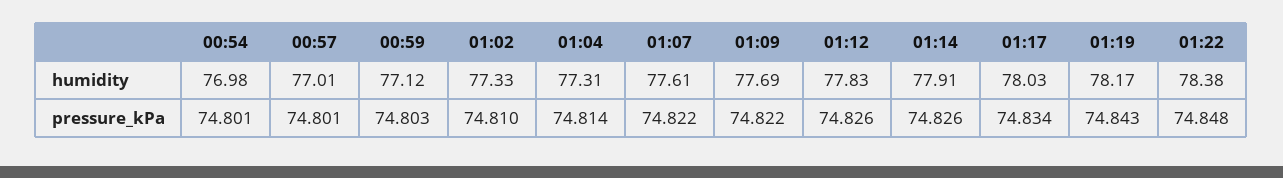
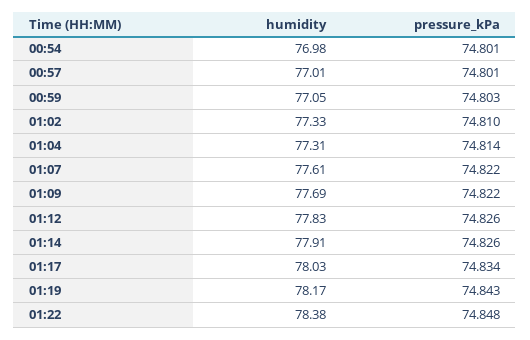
  {
    "00:54": {
      "humidity": 76.98,
      "pressure_kPa": 74.801
    },
    "00:57": {
      "humidity": 77.01,
      "pressure_kPa": 74.801
    },
    "00:59": {
-     "humidity": 77.12,
+     "humidity": 77.05,
      "pressure_kPa": 74.803
    },
    "01:02": {
      "humidity": 77.33,
      "pressure_kPa": 74.81
    },
    "01:04": {
      "humidity": 77.31,
      "pressure_kPa": 74.814
    },
    "01:07": {
      "humidity": 77.61,
      "pressure_kPa": 74.822
    },
    "01:09": {
      "humidity": 77.69,
      "pressure_kPa": 74.822
    },
    "01:12": {
      "humidity": 77.83,
      "pressure_kPa": 74.826
    },
    "01:14": {
      "humidity": 77.91,
      "pressure_kPa": 74.826
    },
    "01:17": {
      "humidity": 78.03,
      "pressure_kPa": 74.834
    },
    "01:19": {
      "humidity": 78.17,
      "pressure_kPa": 74.843
    },
    "01:22": {
      "humidity": 78.38,
      "pressure_kPa": 74.848
    }
  }

